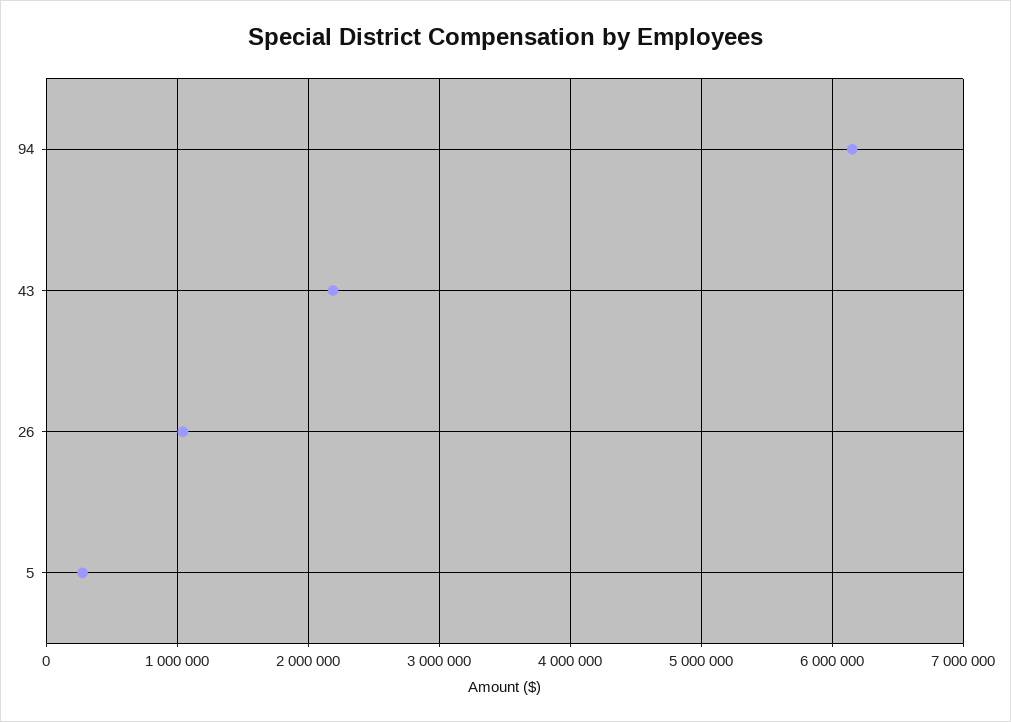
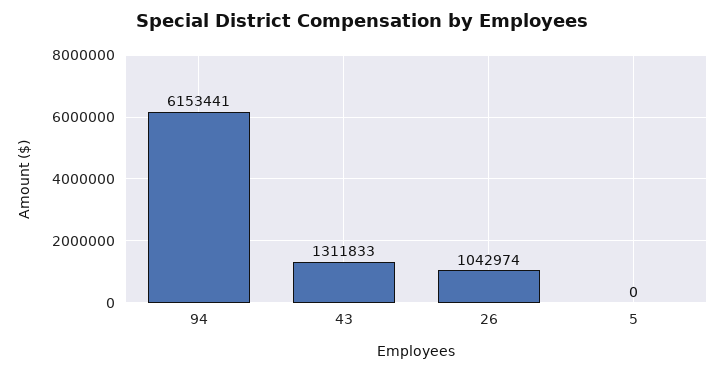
  {
    "94": 6153441,
-   "43": 2200000,
+   "43": 1311833,
    "26": 1042974,
-   "5": 300000
+   "5": 0
  }

